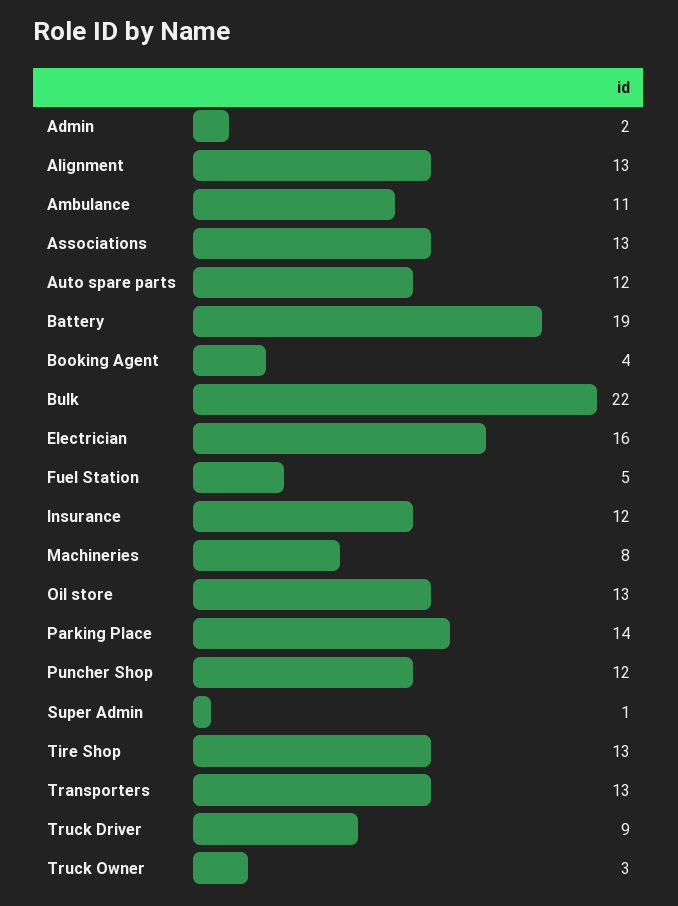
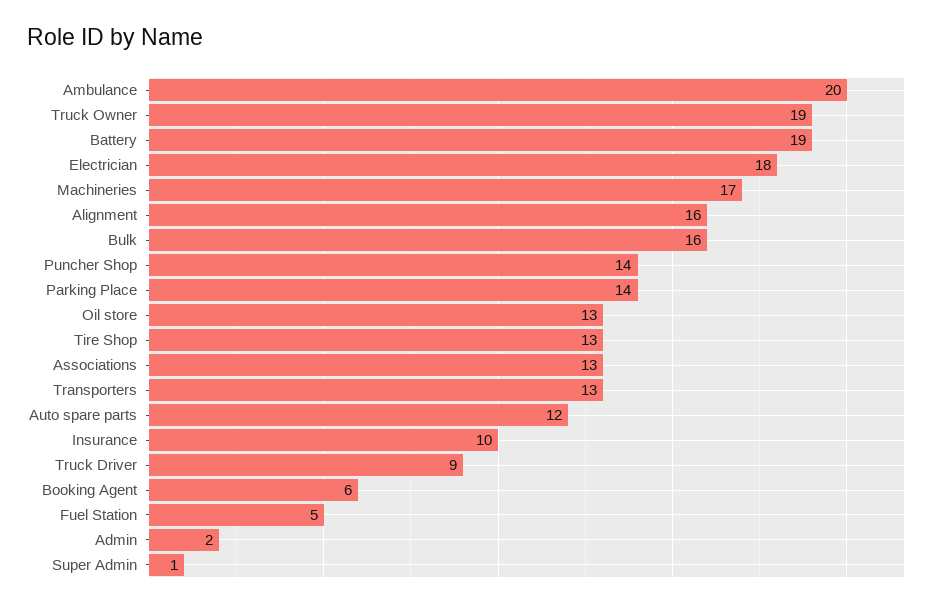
  {
    "Admin": 2,
-   "Alignment": 13,
+   "Alignment": 16,
-   "Ambulance": 11,
+   "Ambulance": 20,
    "Associations": 13,
    "Auto spare parts": 12,
    "Battery": 19,
-   "Booking Agent": 4,
+   "Booking Agent": 6,
-   "Bulk": 22,
+   "Bulk": 16,
-   "Electrician": 16,
+   "Electrician": 18,
    "Fuel Station": 5,
-   "Insurance": 12,
+   "Insurance": 10,
-   "Machineries": 8,
+   "Machineries": 17,
    "Oil store": 13,
    "Parking Place": 14,
-   "Puncher Shop": 12,
+   "Puncher Shop": 14,
    "Super Admin": 1,
    "Tire Shop": 13,
    "Transporters": 13,
    "Truck Driver": 9,
-   "Truck Owner": 3
+   "Truck Owner": 19
  }

